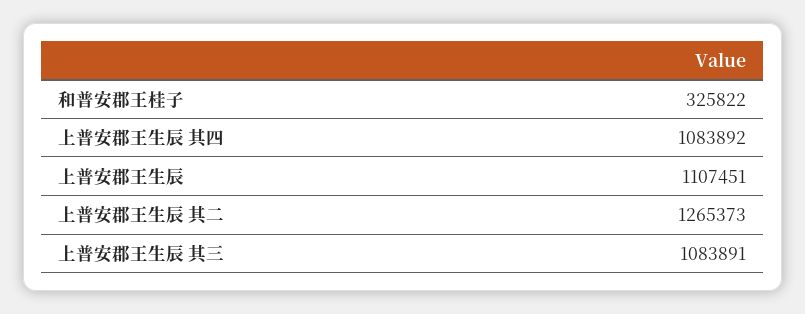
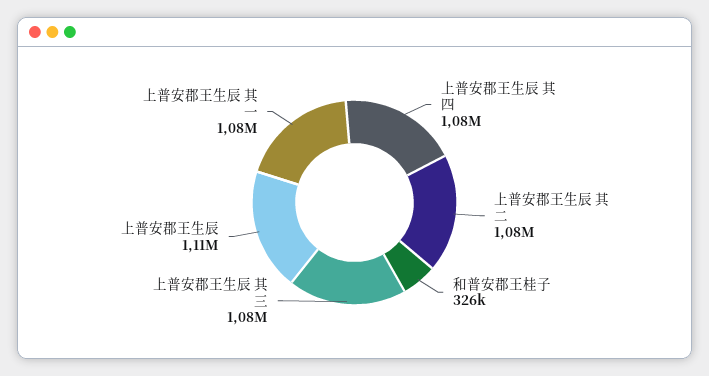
  {
    "和普安郡王桂子": 325822,
    "上普安郡王生辰 其四": 1083892,
    "上普安郡王生辰": 1107451,
-   "上普安郡王生辰 其二": 1265373,
+   "上普安郡王生辰 其二": 1080000,
-   "上普安郡王生辰 其三": 1083891
+   "上普安郡王生辰 其三": 1083891,
+   "上普安郡王生辰 其一": 1080000
  }

